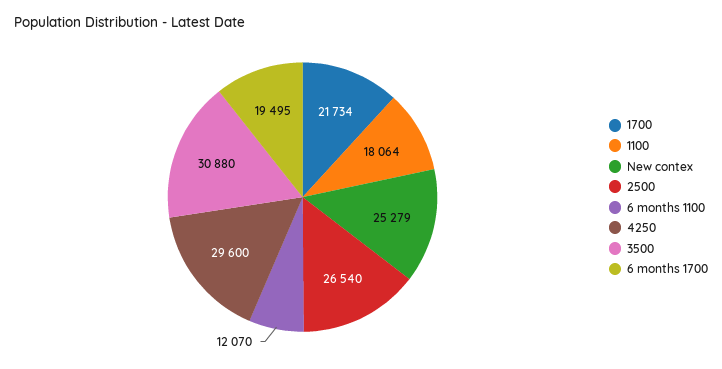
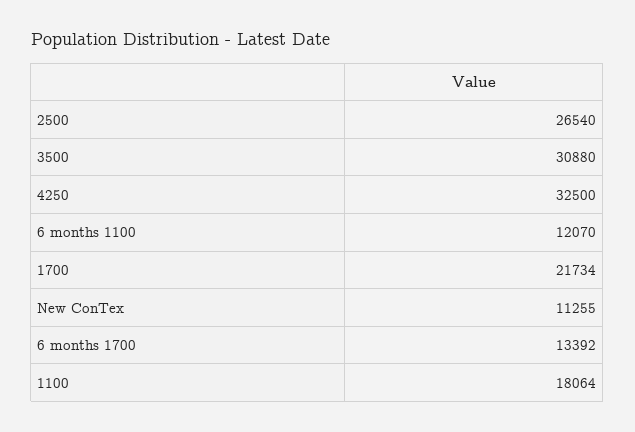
  {
    "1700": 21734,
    "1100": 18064,
-   "New contex": 25279,
+   "New contex": 11255,
    "2500": 26540,
    "6 months 1100": 12070,
-   "4250": 29600,
+   "4250": 32500,
    "3500": 30880,
-   "6 months 1700": 19495
+   "6 months 1700": 13392
  }

